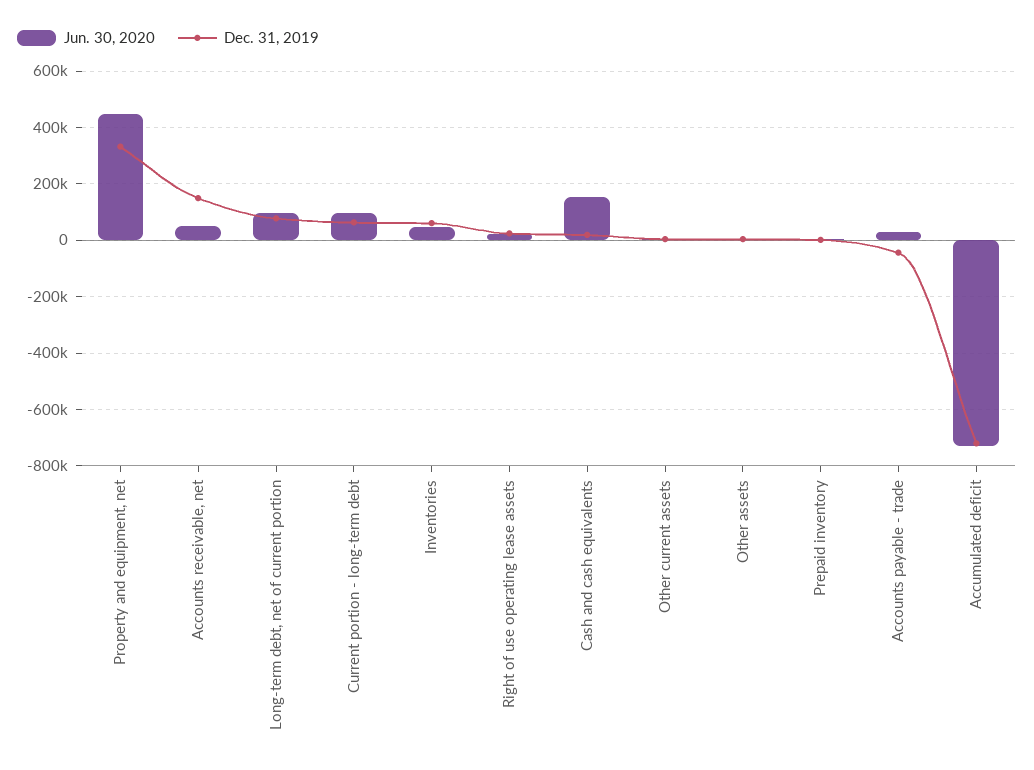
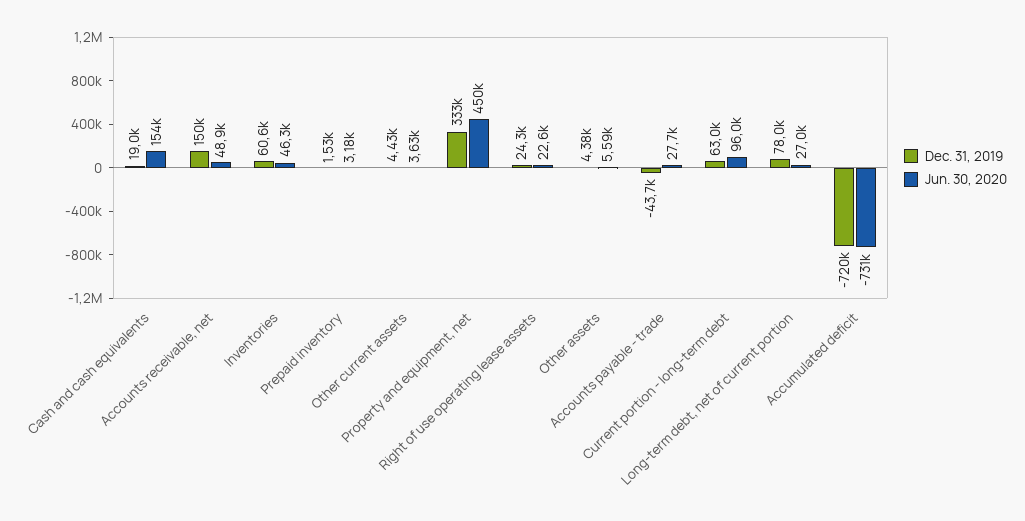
  {
    "Jun. 30, 2020": {
      "Property and equipment, net": 450000,
      "Accounts receivable, net": 48900,
-     "Long-term debt, net of current portion": 100000,
+     "Long-term debt, net of current portion": 27000,
      "Current portion - long-term debt": 96000,
      "Inventories": 46300,
      "Right of use operating lease assets": 22600,
      "Cash and cash equivalents": 154000,
      "Other current assets": 3630,
      "Other assets": 5590,
      "Prepaid inventory": 3180,
      "Accounts payable - trade": 27700,
      "Accumulated deficit": -731000
    },
    "Dec. 31, 2019": {
      "Property and equipment, net": 333000,
      "Accounts receivable, net": 150000,
      "Long-term debt, net of current portion": 78000,
      "Current portion - long-term debt": 63000,
      "Inventories": 60600,
      "Right of use operating lease assets": 24300,
      "Cash and cash equivalents": 19000,
      "Other current assets": 4430,
      "Other assets": 4380,
      "Prepaid inventory": 1530,
      "Accounts payable - trade": -43700,
      "Accumulated deficit": -720000
    }
  }

